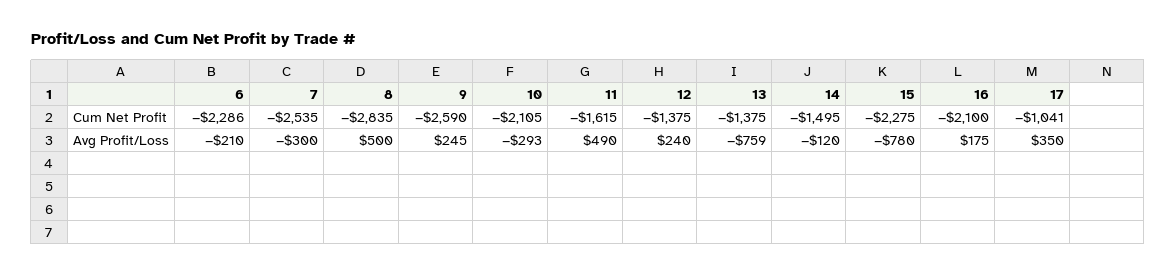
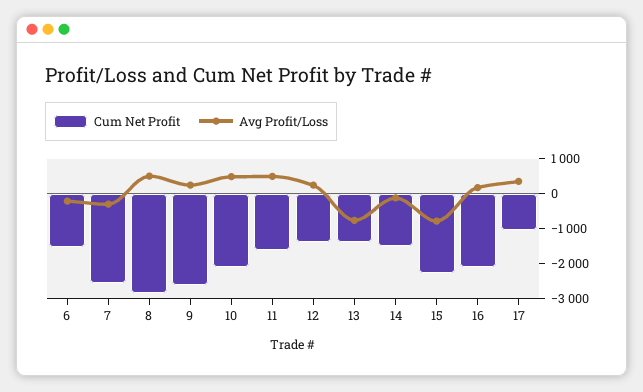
  {
    "Cum Net Profit": {
-     "6": -2286,
+     "6": -1500,
      "7": -2535,
      "8": -2835,
      "9": -2590,
      "10": -2105,
      "11": -1615,
      "12": -1375,
      "13": -1375,
      "14": -1495,
      "15": -2275,
      "16": -2100,
      "17": -1041
    },
    "Avg Profit/Loss": {
      "6": -210,
      "7": -300,
      "8": 500,
      "9": 245,
-     "10": -293,
+     "10": 500,
      "11": 490,
      "12": 240,
      "13": -759,
      "14": -120,
      "15": -780,
      "16": 175,
      "17": 350
    }
  }

